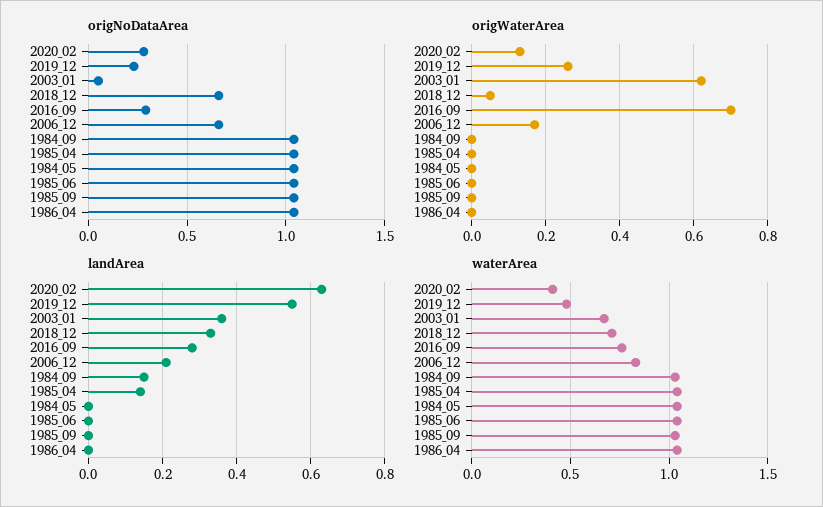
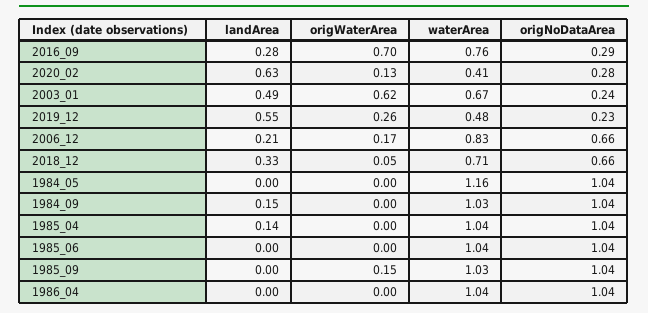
  {
    "origNoDataArea": {
      "2020_02": 0.28,
      "2019_12": 0.23,
-     "2003_01": 0.05,
+     "2003_01": 0.24,
      "2018_12": 0.66,
      "2016_09": 0.29,
      "2006_12": 0.66,
      "1984_09": 1.04,
      "1985_04": 1.04,
      "1984_05": 1.04,
      "1985_06": 1.04,
      "1985_09": 1.04,
      "1986_04": 1.04
    },
    "origWaterArea": {
      "2020_02": 0.13,
      "2019_12": 0.26,
      "2003_01": 0.62,
      "2018_12": 0.05,
      "2016_09": 0.7,
      "2006_12": 0.17,
      "1984_09": 0,
      "1985_04": 0,
      "1984_05": 0,
      "1985_06": 0,
-     "1985_09": 0,
+     "1985_09": 0.15,
      "1986_04": 0
    },
    "landArea": {
      "2020_02": 0.63,
      "2019_12": 0.55,
-     "2003_01": 0.35,
+     "2003_01": 0.49,
      "2018_12": 0.33,
      "2016_09": 0.28,
      "2006_12": 0.21,
      "1984_09": 0.15,
      "1985_04": 0.14,
      "1984_05": 0,
      "1985_06": 0,
      "1985_09": 0,
      "1986_04": 0
    },
    "waterArea": {
      "2020_02": 0.41,
      "2019_12": 0.48,
      "2003_01": 0.67,
      "2018_12": 0.71,
      "2016_09": 0.76,
      "2006_12": 0.83,
      "1984_09": 1.03,
      "1985_04": 1.04,
-     "1984_05": 1.05,
+     "1984_05": 1.16,
      "1985_06": 1.04,
      "1985_09": 1.03,
      "1986_04": 1.04
    }
  }

